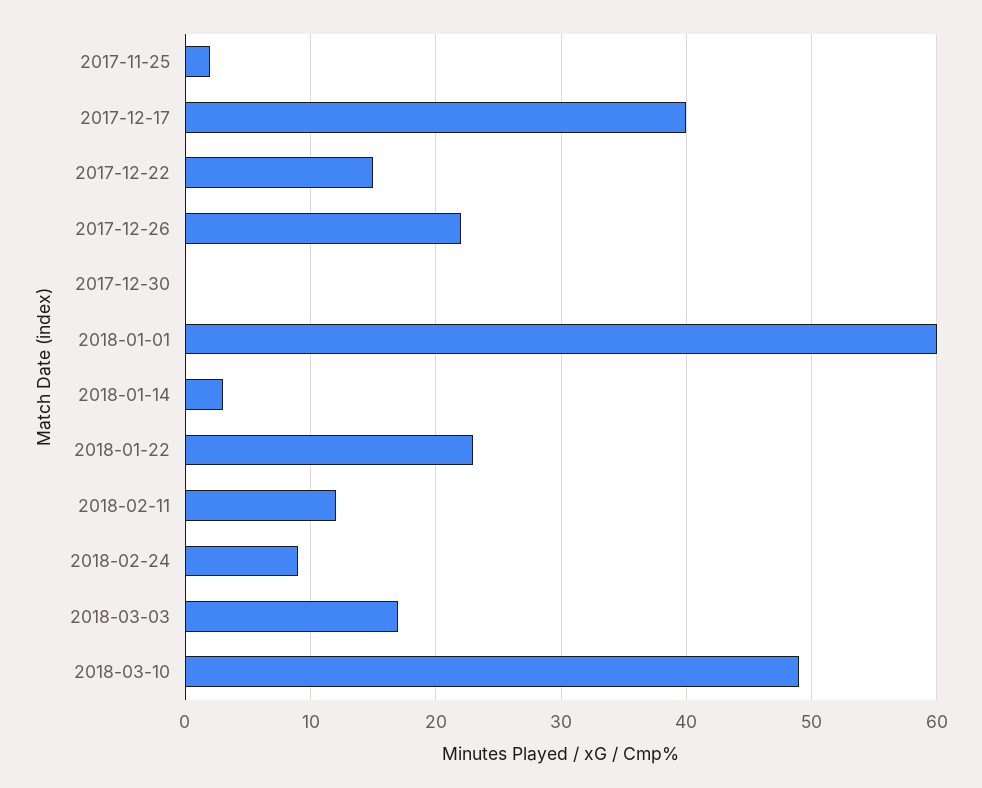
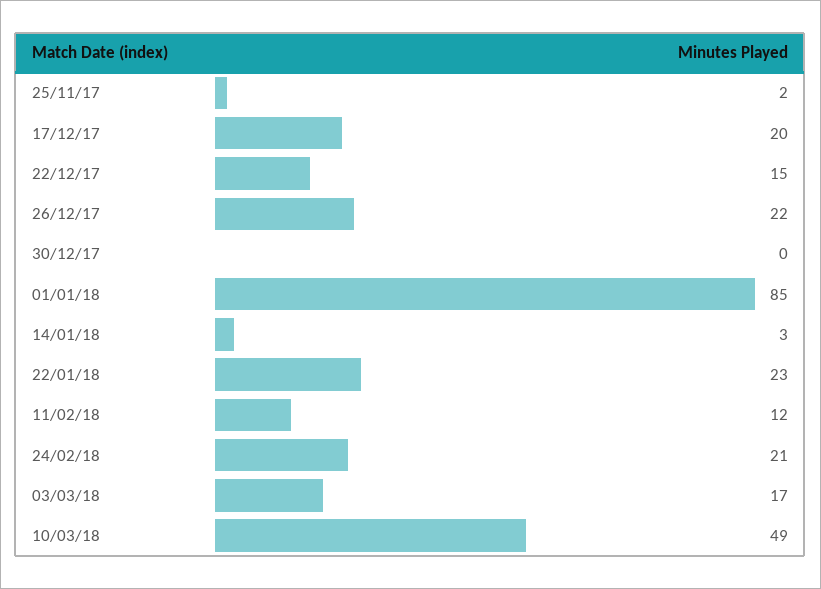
  {
    "2017-11-25": 2,
-   "2017-12-17": 40,
+   "2017-12-17": 20,
    "2017-12-22": 15,
    "2017-12-26": 22,
    "2017-12-30": 0,
-   "2018-01-01": 60,
+   "2018-01-01": 85,
    "2018-01-14": 3,
    "2018-01-22": 23,
    "2018-02-11": 12,
-   "2018-02-24": 9,
+   "2018-02-24": 21,
    "2018-03-03": 17,
    "2018-03-10": 49
  }

